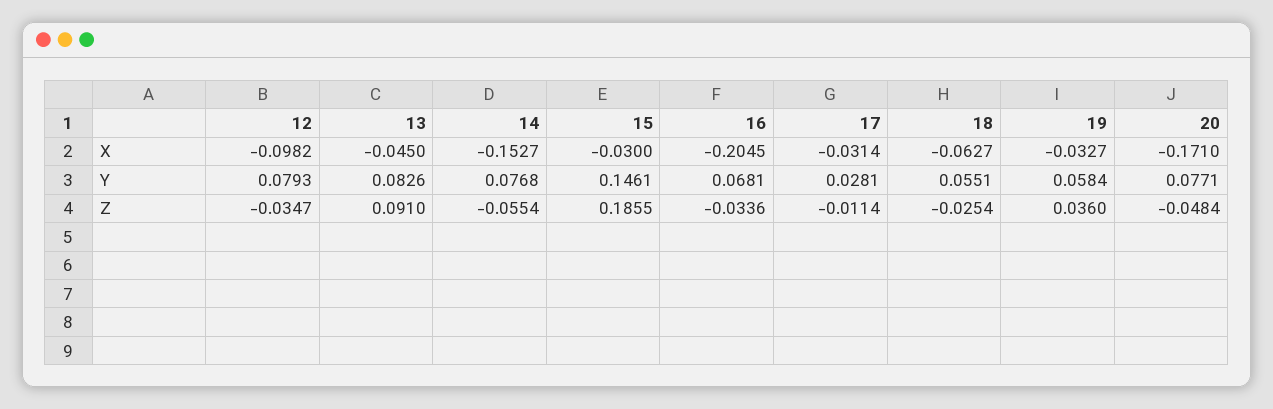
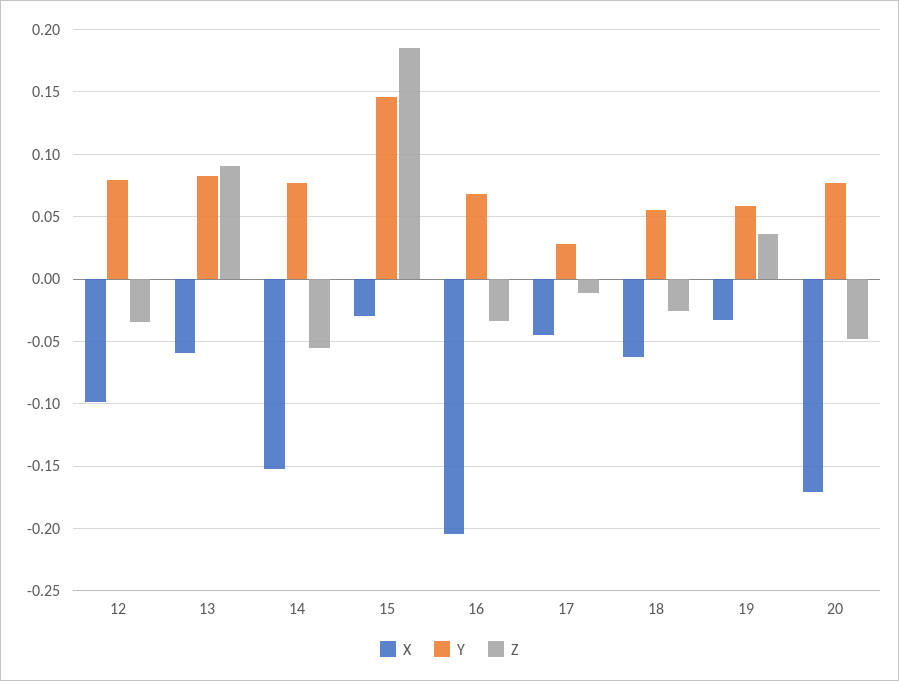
  {
    "X": {
      "12": -0.0982,
-     "13": -0.045,
+     "13": -0.06,
      "14": -0.1527,
      "15": -0.03,
      "16": -0.2045,
-     "17": -0.0314,
+     "17": -0.045,
      "18": -0.0627,
      "19": -0.0327,
      "20": -0.171
    },
    "Y": {
      "12": 0.0793,
      "13": 0.0826,
      "14": 0.0768,
      "15": 0.1461,
      "16": 0.0681,
      "17": 0.0281,
      "18": 0.0551,
      "19": 0.0584,
      "20": 0.0771
    },
    "Z": {
      "12": -0.0347,
      "13": 0.091,
      "14": -0.0554,
      "15": 0.1855,
      "16": -0.0336,
      "17": -0.0114,
      "18": -0.0254,
      "19": 0.036,
      "20": -0.0484
    }
  }

